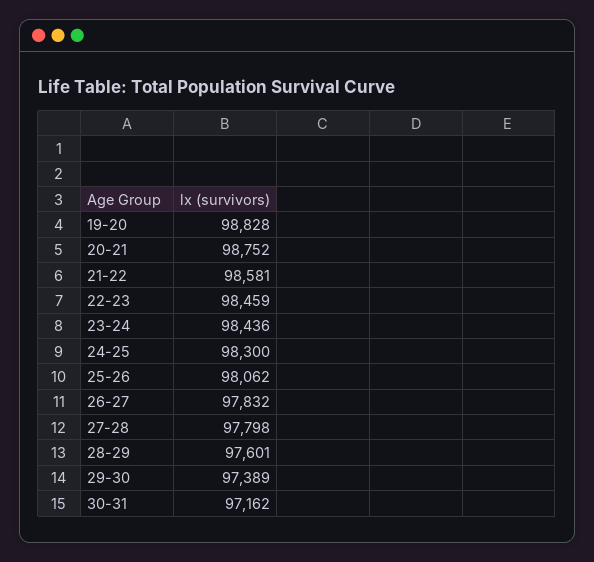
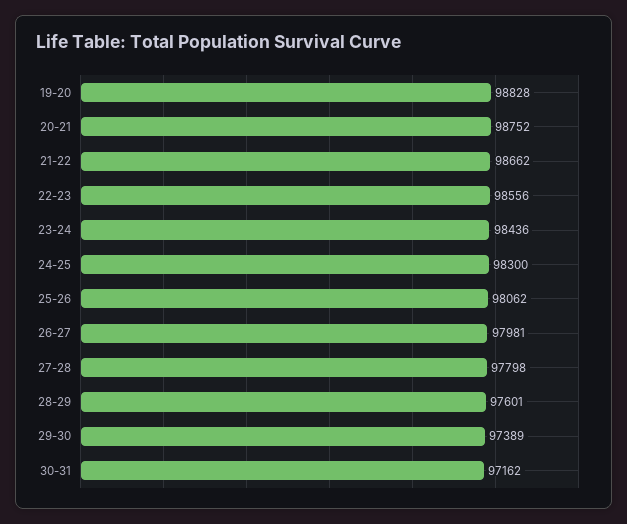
  {
    "19-20": 98828,
    "20-21": 98752,
-   "21-22": 98581,
+   "21-22": 98662,
-   "22-23": 98459,
+   "22-23": 98556,
    "23-24": 98436,
    "24-25": 98300,
    "25-26": 98062,
-   "26-27": 97832,
+   "26-27": 97981,
    "27-28": 97798,
    "28-29": 97601,
    "29-30": 97389,
    "30-31": 97162
  }

